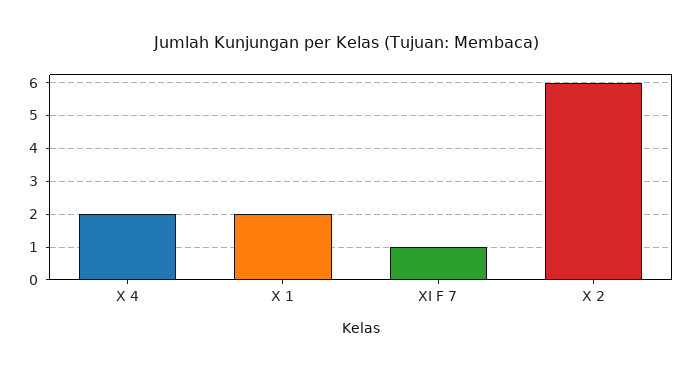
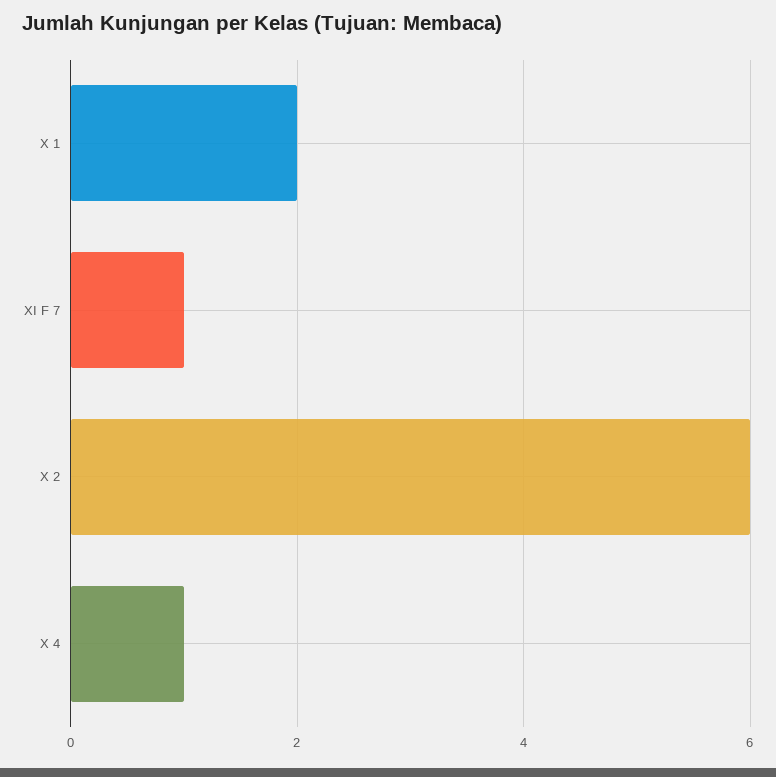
  {
-   "X 4": 2,
+   "X 4": 1,
    "X 1": 2,
    "XI F 7": 1,
    "X 2": 6
  }

